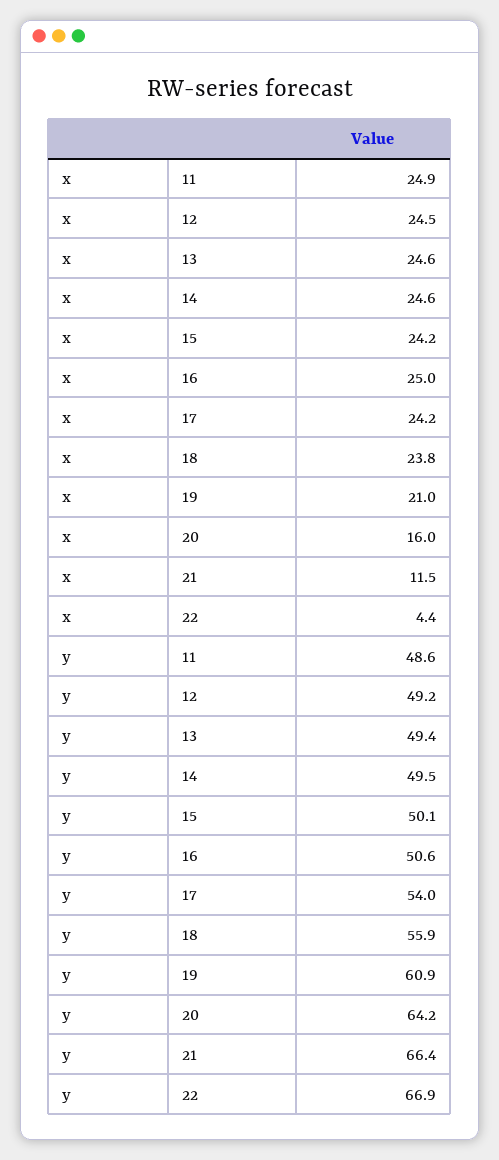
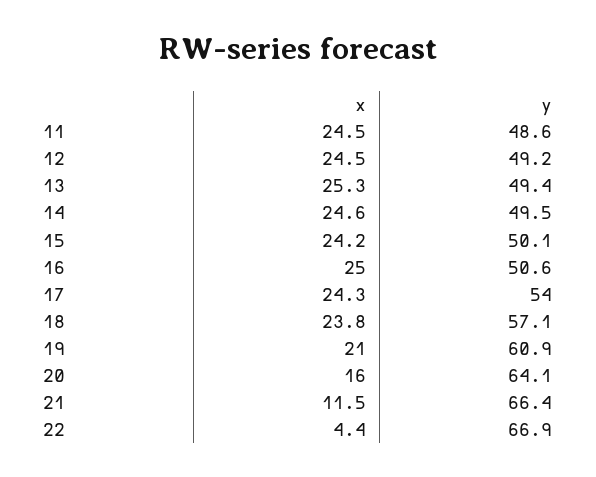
  {
    "x": {
-     "11": 24.9,
+     "11": 24.5,
      "12": 24.5,
-     "13": 24.6,
+     "13": 25.3,
      "14": 24.6,
      "15": 24.2,
      "16": 25,
-     "17": 24.2,
+     "17": 24.3,
      "18": 23.8,
      "19": 21,
      "20": 16,
      "21": 11.5,
      "22": 4.4
    },
    "y": {
      "11": 48.6,
      "12": 49.2,
      "13": 49.4,
      "14": 49.5,
      "15": 50.1,
      "16": 50.6,
      "17": 54,
-     "18": 55.9,
+     "18": 57.1,
      "19": 60.9,
-     "20": 64.2,
+     "20": 64.1,
      "21": 66.4,
      "22": 66.9
    }
  }

